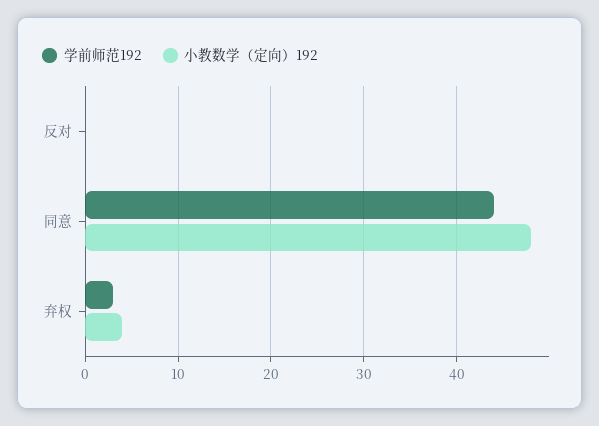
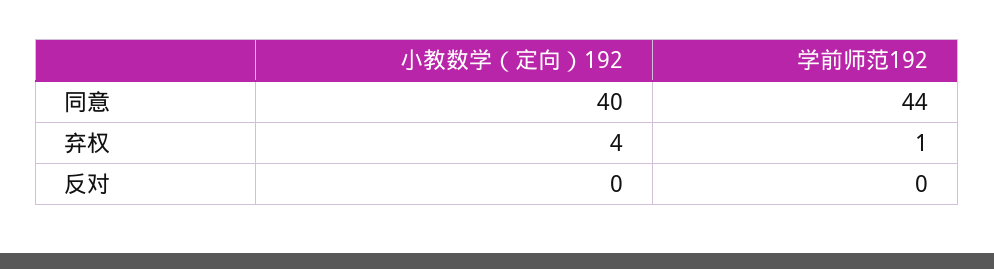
  {
    "学前师范192": {
      "反对": 0,
      "同意": 44,
-     "弃权": 3
+     "弃权": 1
    },
    "小教数学（定向）192": {
      "反对": 0,
-     "同意": 48,
+     "同意": 40,
      "弃权": 4
    }
  }

